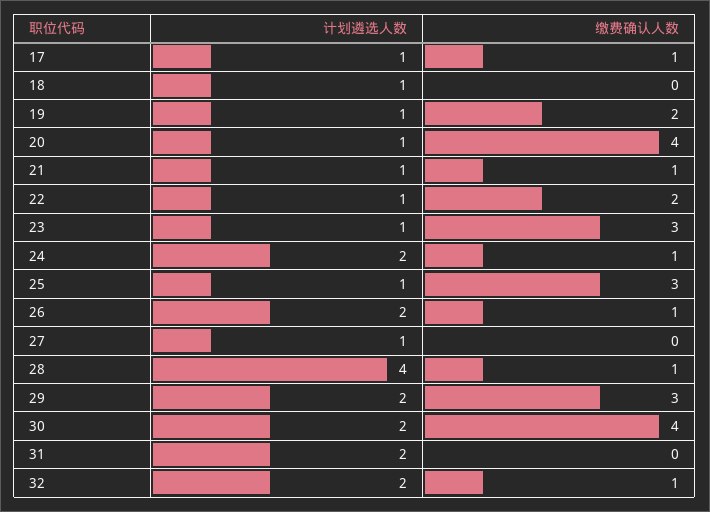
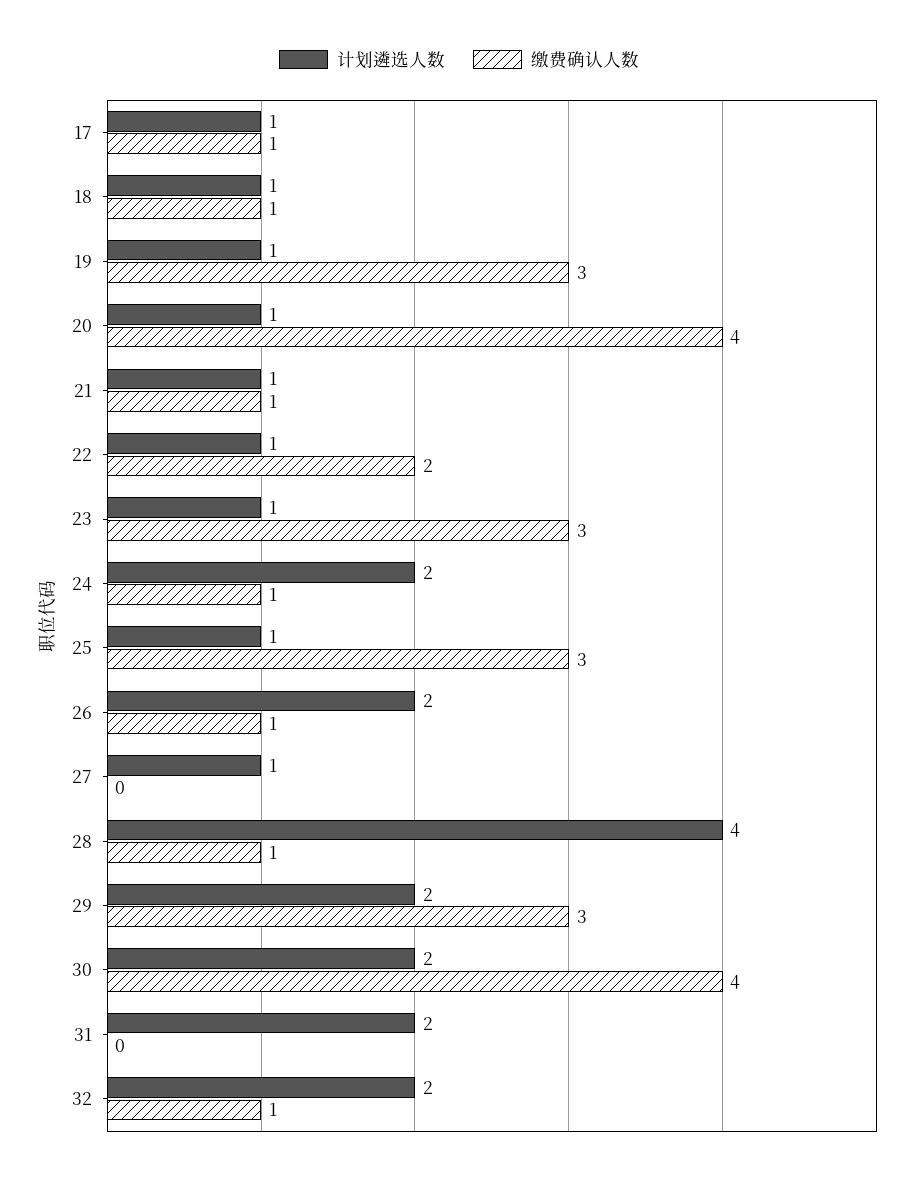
  {
    "计划遴选人数": {
      "17": 1,
      "18": 1,
      "19": 1,
      "20": 1,
      "21": 1,
      "22": 1,
      "23": 1,
      "24": 2,
      "25": 1,
      "26": 2,
      "27": 1,
      "28": 4,
      "29": 2,
      "30": 2,
      "31": 2,
      "32": 2
    },
    "缴费确认人数": {
      "17": 1,
-     "18": 0,
+     "18": 1,
-     "19": 2,
+     "19": 3,
      "20": 4,
      "21": 1,
      "22": 2,
      "23": 3,
      "24": 1,
      "25": 3,
      "26": 1,
      "27": 0,
      "28": 1,
      "29": 3,
      "30": 4,
      "31": 0,
      "32": 1
    }
  }

